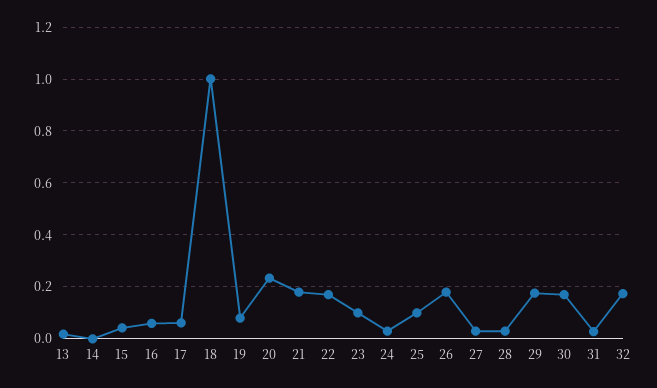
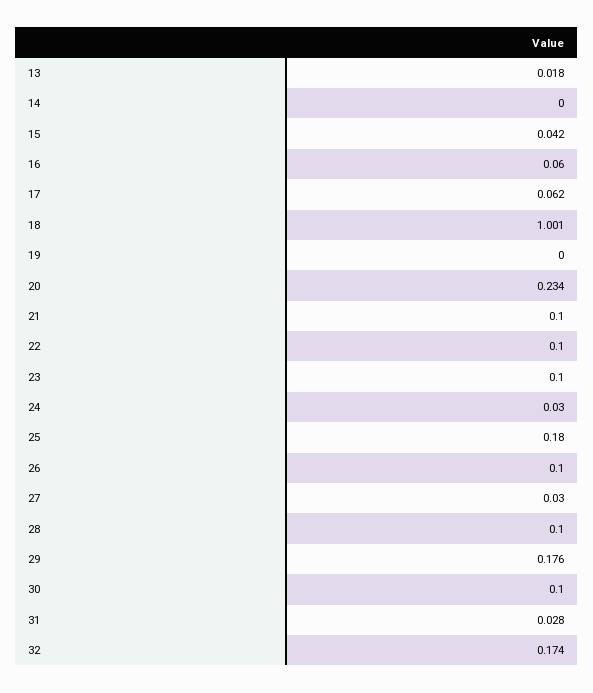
  {
    "13": 0.018,
    "14": 0,
    "15": 0.042,
    "16": 0.06,
    "17": 0.062,
    "18": 1.001,
-   "19": 0.075,
+   "19": 0,
    "20": 0.234,
-   "21": 0.175,
+   "21": 0.1,
-   "22": 0.175,
+   "22": 0.1,
    "23": 0.1,
    "24": 0.03,
-   "25": 0.1,
+   "25": 0.18,
-   "26": 0.175,
+   "26": 0.1,
    "27": 0.03,
-   "28": 0.025,
+   "28": 0.1,
    "29": 0.176,
-   "30": 0.175,
+   "30": 0.1,
    "31": 0.028,
    "32": 0.174
  }

